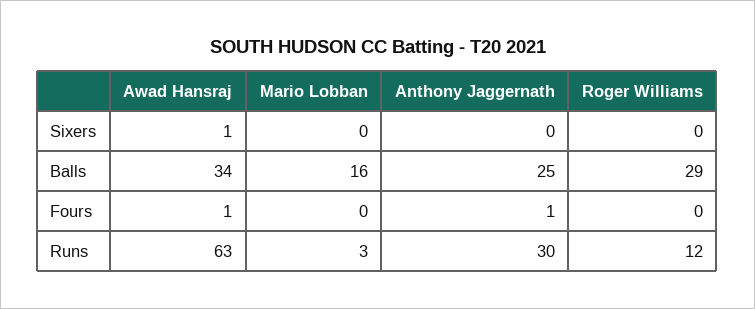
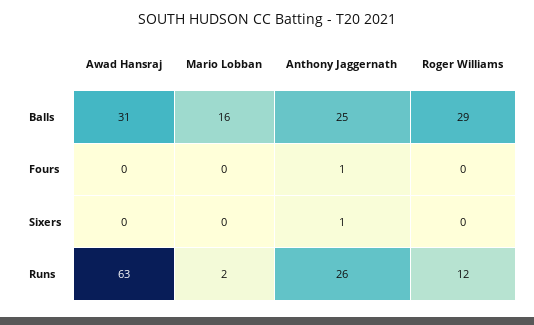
  {
    "Awad Hansraj": {
-     "Sixers": 1,
+     "Sixers": 0,
-     "Balls": 34,
+     "Balls": 31,
-     "Fours": 1,
+     "Fours": 0,
      "Runs": 63
    },
    "Mario Lobban": {
      "Sixers": 0,
      "Balls": 16,
      "Fours": 0,
-     "Runs": 3
+     "Runs": 2
    },
    "Anthony Jaggernath": {
-     "Sixers": 0,
+     "Sixers": 1,
      "Balls": 25,
      "Fours": 1,
-     "Runs": 30
+     "Runs": 26
    },
    "Roger Williams": {
      "Sixers": 0,
      "Balls": 29,
      "Fours": 0,
      "Runs": 12
    }
  }

